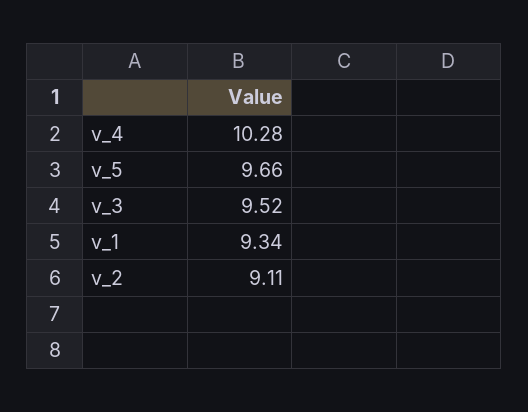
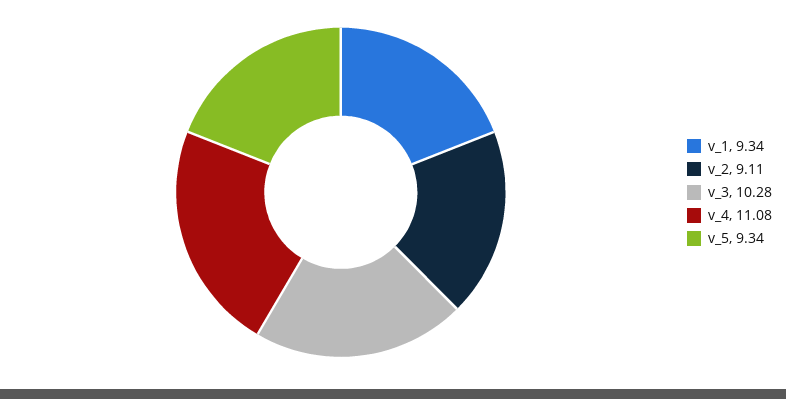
  {
-   "v_4": 10.28,
+   "v_4": 11.08,
-   "v_5": 9.66,
+   "v_5": 9.34,
-   "v_3": 9.52,
+   "v_3": 10.28,
    "v_1": 9.34,
    "v_2": 9.11
  }

